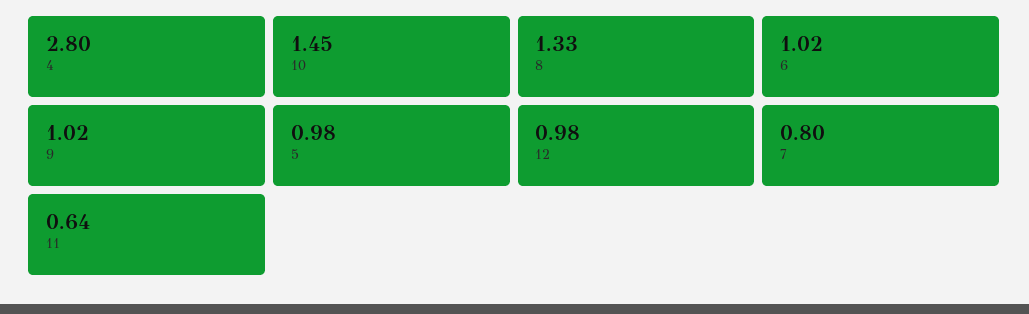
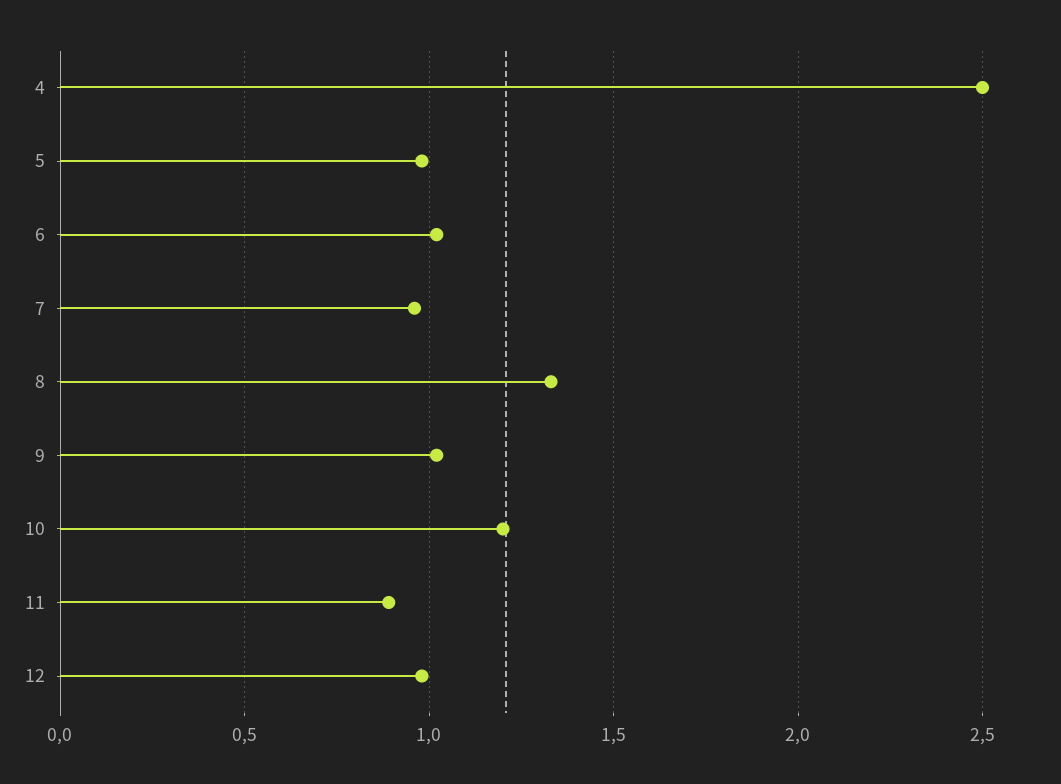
  {
-   "4": 2.8,
+   "4": 2.5,
-   "10": 1.45,
+   "10": 1.2,
    "8": 1.33,
    "6": 1.02,
    "9": 1.02,
    "5": 0.98,
    "12": 0.98,
-   "7": 0.8,
+   "7": 0.95,
-   "11": 0.64
+   "11": 0.9
  }

